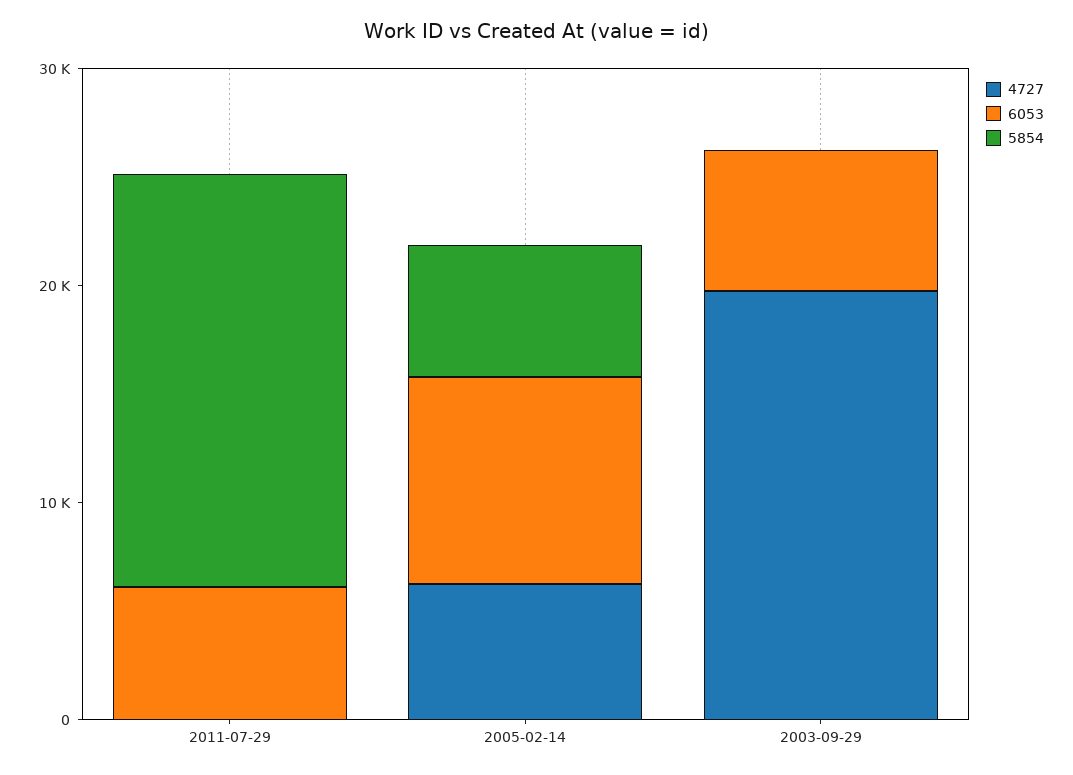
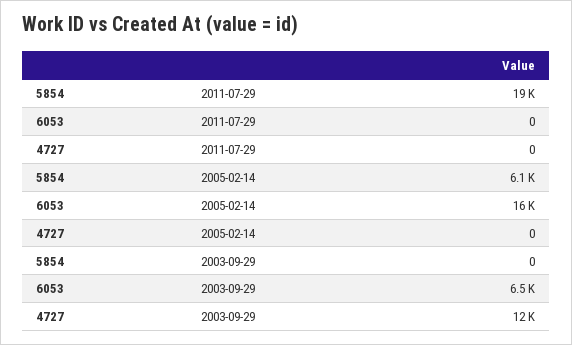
  {
    "4727": {
      "2011-07-29": 0,
-     "2005-02-14": 6000,
+     "2005-02-14": 0,
-     "2003-09-29": 20000
+     "2003-09-29": 12000
    },
    "6053": {
-     "2011-07-29": 6000,
+     "2011-07-29": 0,
-     "2005-02-14": 10000,
+     "2005-02-14": 16000,
      "2003-09-29": 6500
    },
    "5854": {
      "2011-07-29": 19000,
      "2005-02-14": 6100,
      "2003-09-29": 0
    }
  }

